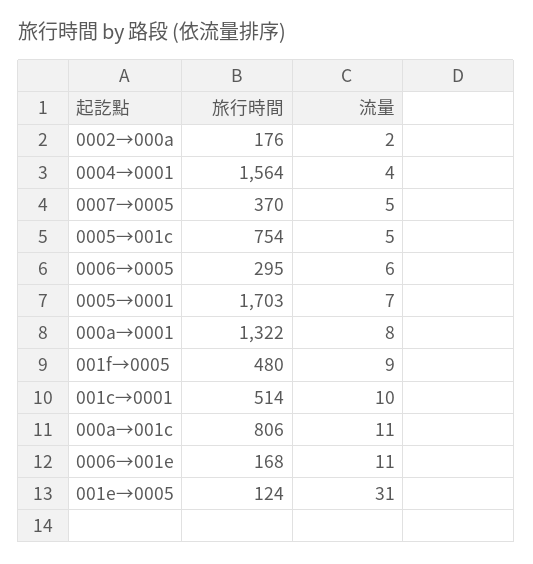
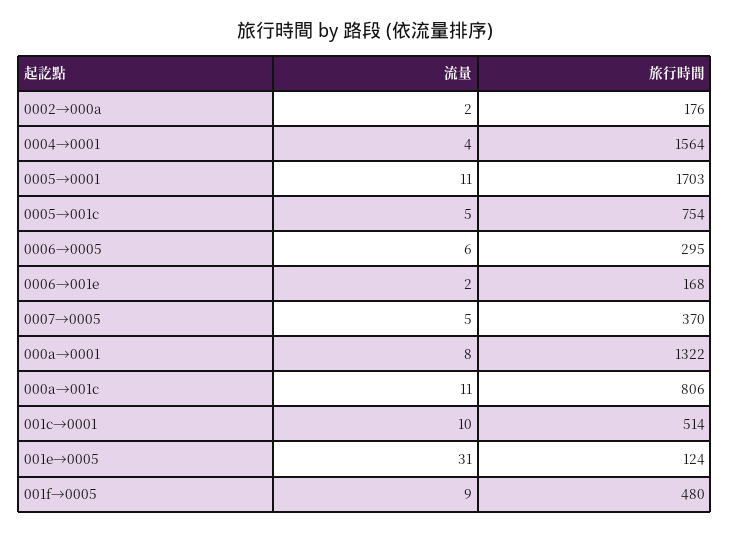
  {
    "旅行時間": {
      "0002→000a": 176,
      "0004→0001": 1564,
      "0007→0005": 370,
      "0005→001c": 754,
      "0006→0005": 295,
      "0005→0001": 1703,
      "000a→0001": 1322,
      "001f→0005": 480,
      "001c→0001": 514,
      "000a→001c": 806,
      "0006→001e": 168,
      "001e→0005": 124
    },
    "流量": {
      "0002→000a": 2,
      "0004→0001": 4,
      "0007→0005": 5,
      "0005→001c": 5,
      "0006→0005": 6,
-     "0005→0001": 7,
+     "0005→0001": 11,
      "000a→0001": 8,
      "001f→0005": 9,
      "001c→0001": 10,
      "000a→001c": 11,
-     "0006→001e": 11,
+     "0006→001e": 2,
      "001e→0005": 31
    }
  }

